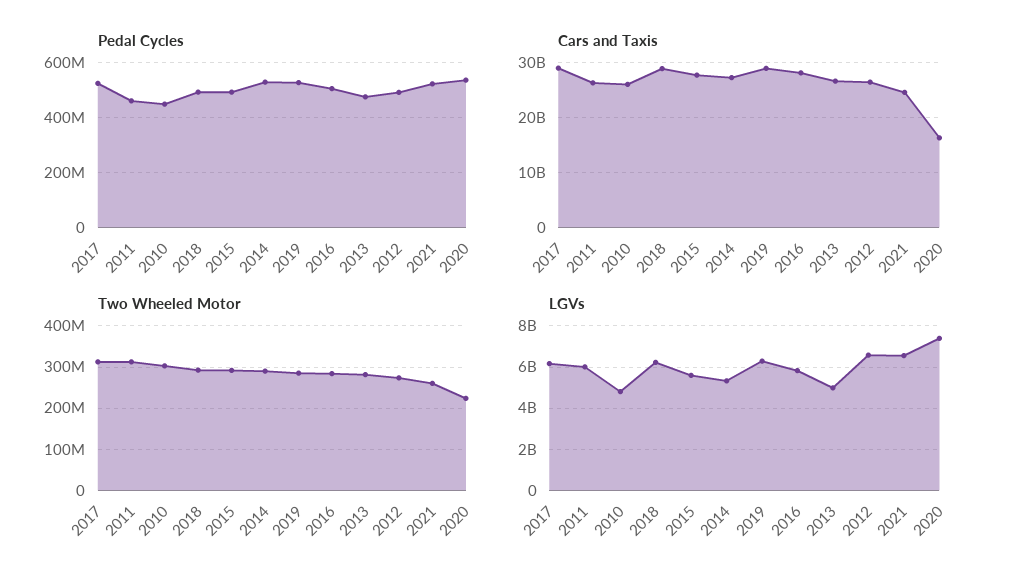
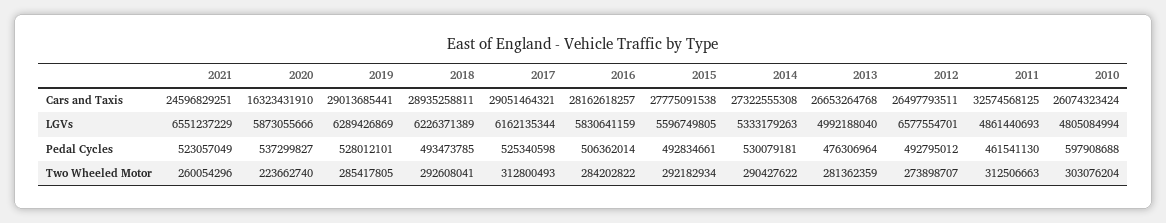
  {
    "Pedal Cycles": {
      "2017": 525340598,
      "2011": 461541130,
-     "2010": 450000000,
+     "2010": 597908688,
      "2018": 493473785,
      "2015": 492834661,
      "2014": 530079181,
      "2019": 528012101,
      "2016": 506362014,
      "2013": 476306964,
      "2012": 492795012,
      "2021": 523057049,
      "2020": 537299827
    },
    "Cars and Taxis": {
      "2017": 29051464321,
-     "2011": 26000000000,
+     "2011": 32574568125,
      "2010": 26074323424,
      "2018": 28935258811,
      "2015": 27775091538,
      "2014": 27322555308,
      "2019": 29013685441,
      "2016": 28162618257,
      "2013": 26653264768,
      "2012": 26497793511,
      "2021": 24596829251,
      "2020": 16323431910
    },
    "Two Wheeled Motor": {
      "2017": 312800493,
      "2011": 312506663,
      "2010": 303076204,
      "2018": 292608041,
      "2015": 292182934,
      "2014": 290427622,
      "2019": 285417805,
      "2016": 284202822,
      "2013": 281362359,
      "2012": 273898707,
      "2021": 260054296,
      "2020": 223662740
    },
    "LGVs": {
      "2017": 6162135344,
-     "2011": 6000000000,
+     "2011": 4861440693,
      "2010": 4805084994,
      "2018": 6226371389,
      "2015": 5596749805,
      "2014": 5333179263,
      "2019": 6289426869,
      "2016": 5830641159,
      "2013": 4992188040,
      "2012": 6577554701,
      "2021": 6551237229,
-     "2020": 7500000000
+     "2020": 5873055666
    }
  }

